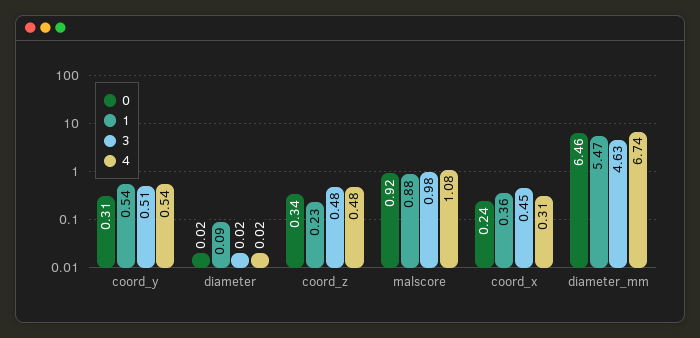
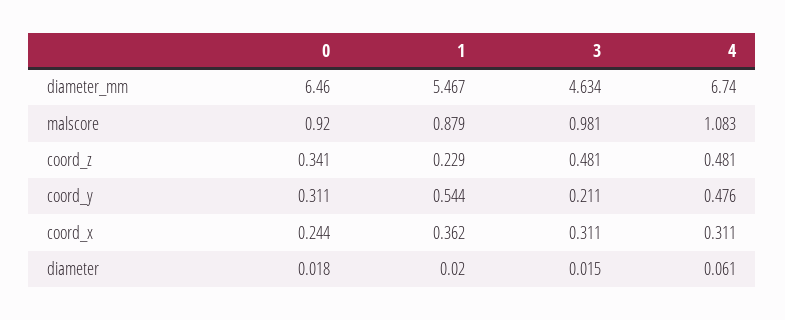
  {
    "0": {
      "coord_y": 0.311,
      "diameter": 0.018,
      "coord_z": 0.341,
      "malscore": 0.92,
      "coord_x": 0.244,
      "diameter_mm": 6.46
    },
    "1": {
      "coord_y": 0.544,
-     "diameter": 0.09,
+     "diameter": 0.02,
      "coord_z": 0.229,
      "malscore": 0.879,
      "coord_x": 0.362,
      "diameter_mm": 5.467
    },
    "3": {
-     "coord_y": 0.51,
+     "coord_y": 0.211,
      "diameter": 0.015,
      "coord_z": 0.481,
      "malscore": 0.981,
-     "coord_x": 0.45,
+     "coord_x": 0.311,
      "diameter_mm": 4.634
    },
    "4": {
-     "coord_y": 0.54,
+     "coord_y": 0.476,
-     "diameter": 0.02,
+     "diameter": 0.061,
      "coord_z": 0.481,
      "malscore": 1.083,
      "coord_x": 0.311,
      "diameter_mm": 6.74
    }
  }

